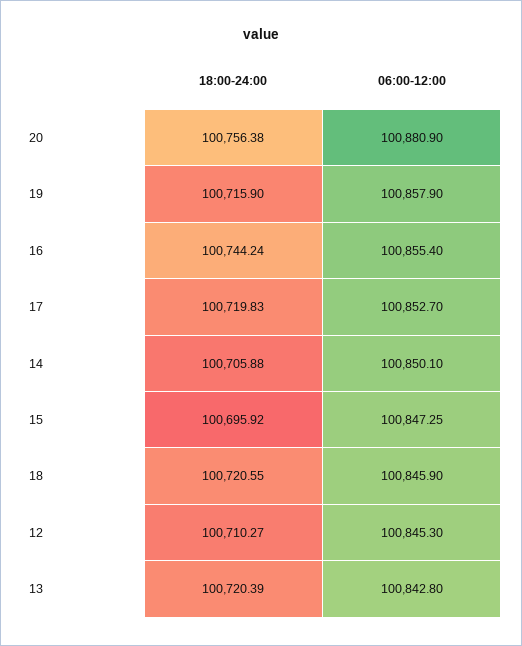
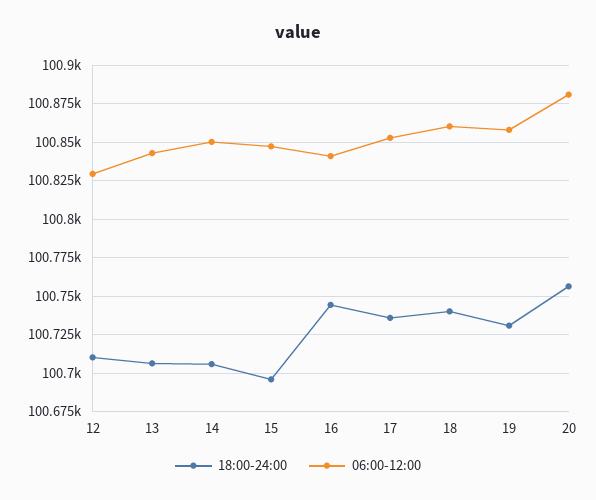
  {
    "18:00-24:00": {
      "20": 100756.38,
-     "19": 100715.9,
+     "19": 100730,
      "16": 100744.24,
-     "17": 100719.83,
+     "17": 100735,
      "14": 100705.88,
      "15": 100695.92,
-     "18": 100720.55,
+     "18": 100740,
      "12": 100710.27,
-     "13": 100720.39
+     "13": 100705
    },
    "06:00-12:00": {
      "20": 100880.9,
      "19": 100857.9,
-     "16": 100855.4,
+     "16": 100840,
      "17": 100852.7,
      "14": 100850.1,
      "15": 100847.25,
-     "18": 100845.9,
+     "18": 100860,
-     "12": 100845.3,
+     "12": 100830,
      "13": 100842.8
    }
  }

